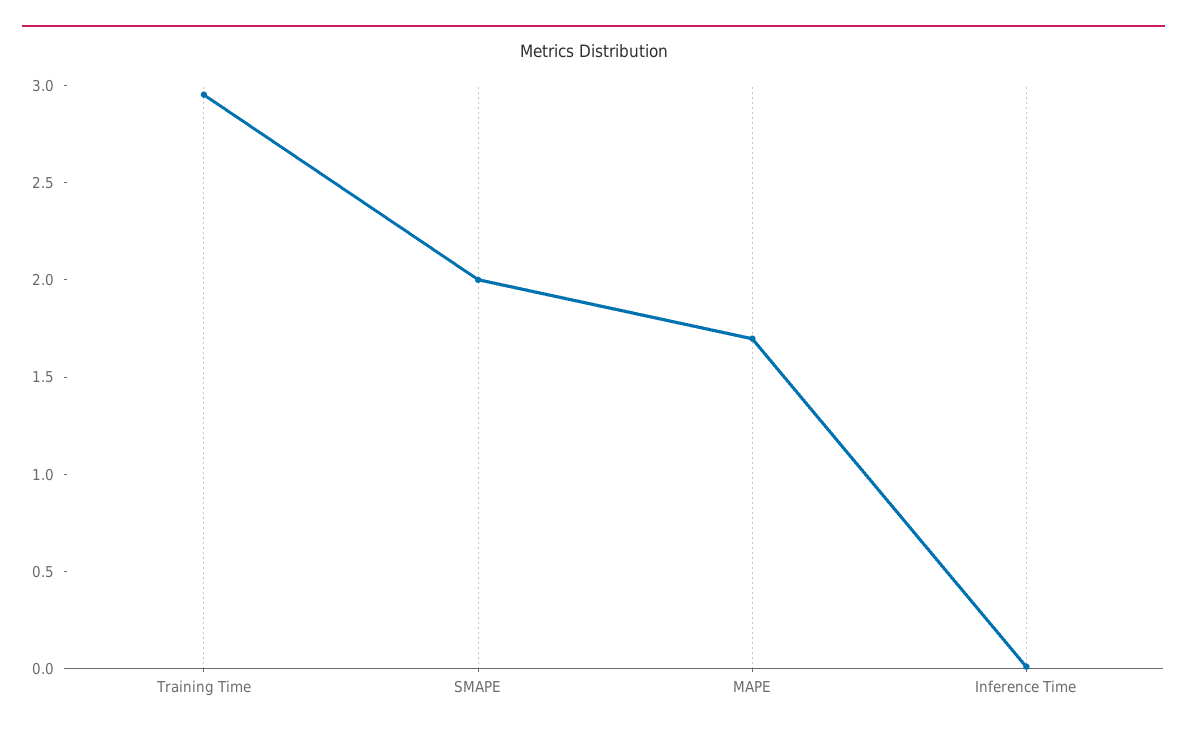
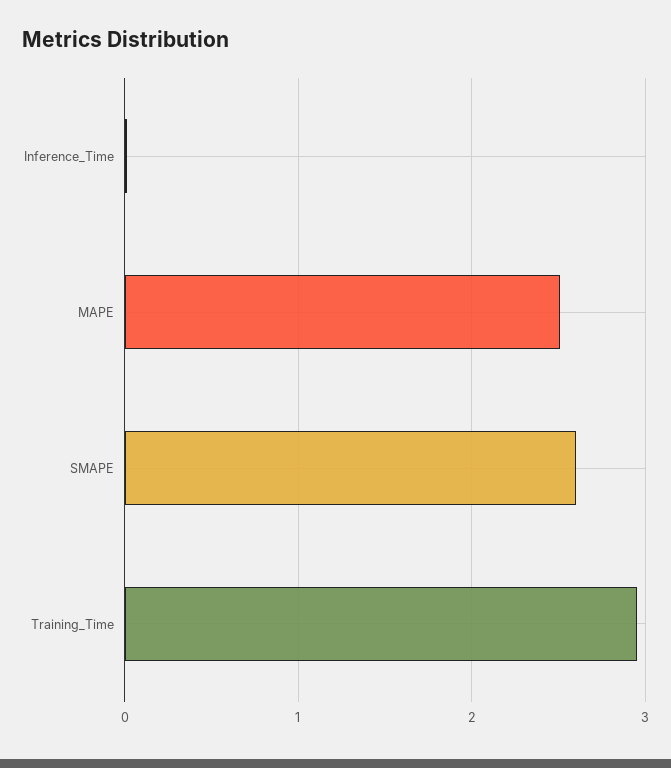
  {
    "Training Time": 3,
-   "SMAPE": 2,
+   "SMAPE": 2.6,
-   "MAPE": 1.7,
+   "MAPE": 2.5,
    "Inference Time": 0
  }

